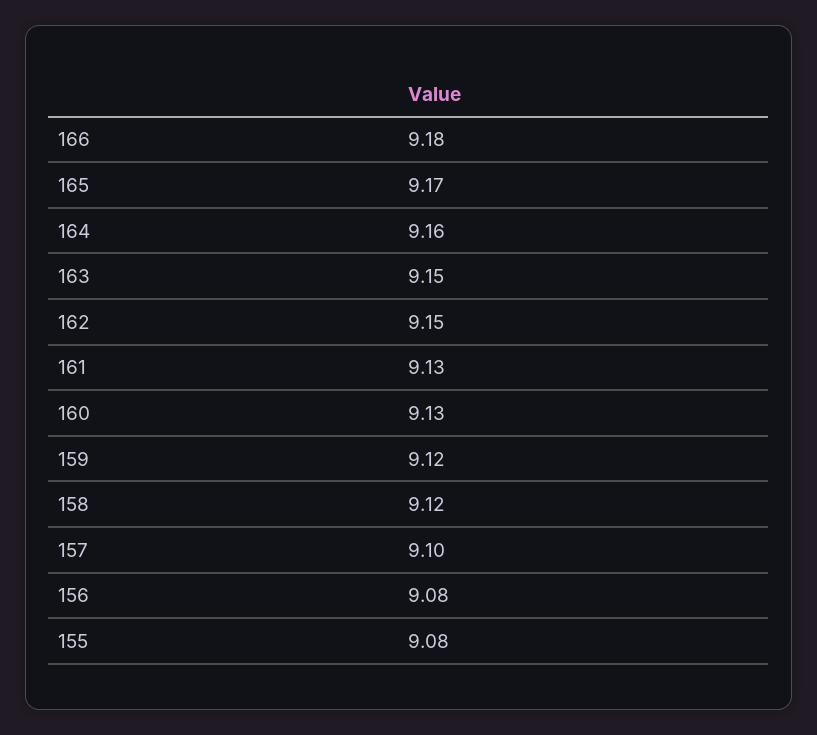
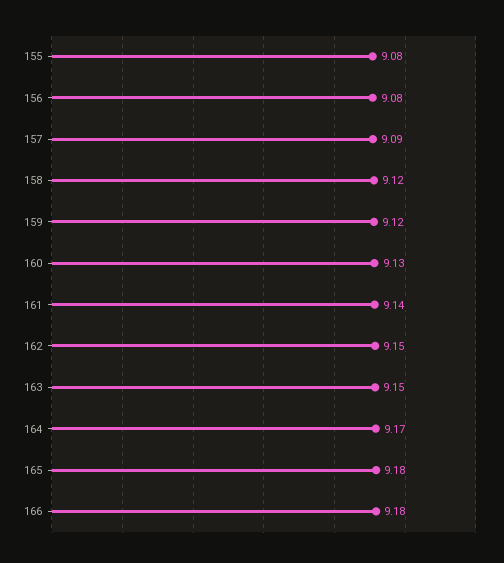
  {
    "166": 9.18,
-   "165": 9.17,
+   "165": 9.18,
-   "164": 9.16,
+   "164": 9.17,
    "163": 9.15,
    "162": 9.15,
-   "161": 9.13,
+   "161": 9.14,
    "160": 9.13,
    "159": 9.12,
    "158": 9.12,
-   "157": 9.1,
+   "157": 9.09,
    "156": 9.08,
    "155": 9.08
  }

